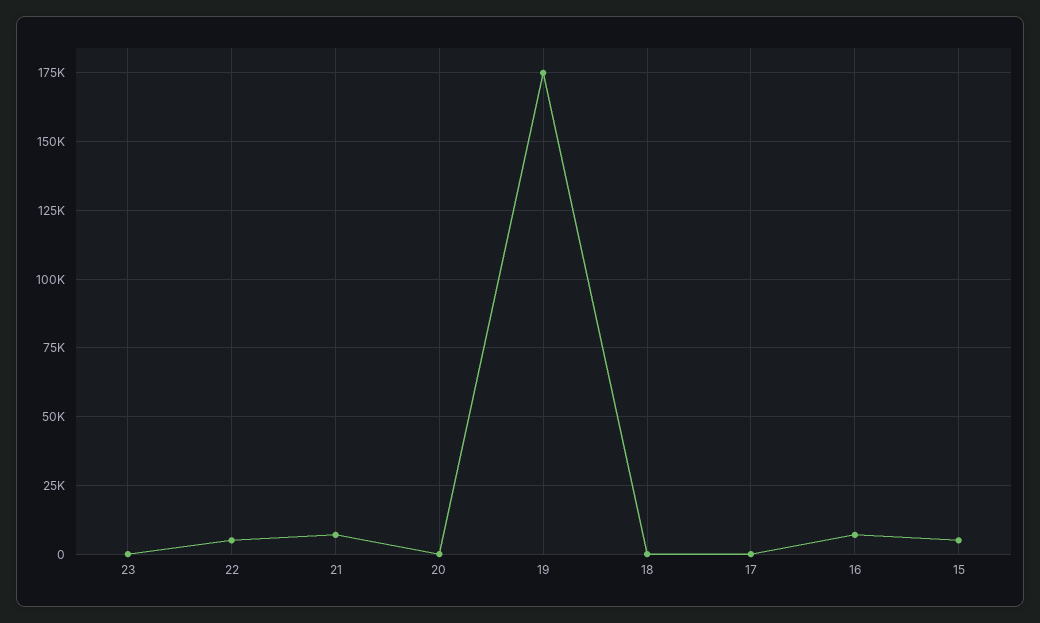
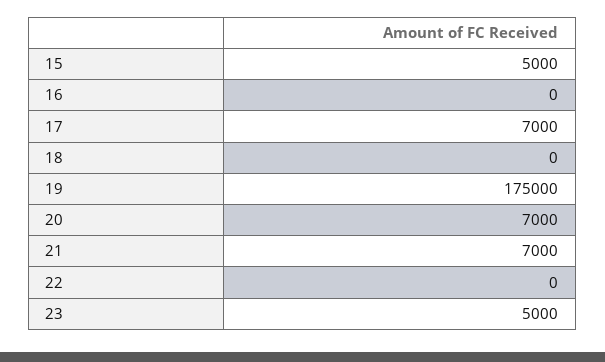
  {
-   "23": 0,
+   "23": 5000,
-   "22": 5000,
+   "22": 0,
    "21": 7000,
-   "20": 0,
+   "20": 7000,
    "19": 175000,
    "18": 0,
-   "17": 0,
+   "17": 7000,
-   "16": 7500,
+   "16": 0,
    "15": 5000
  }

